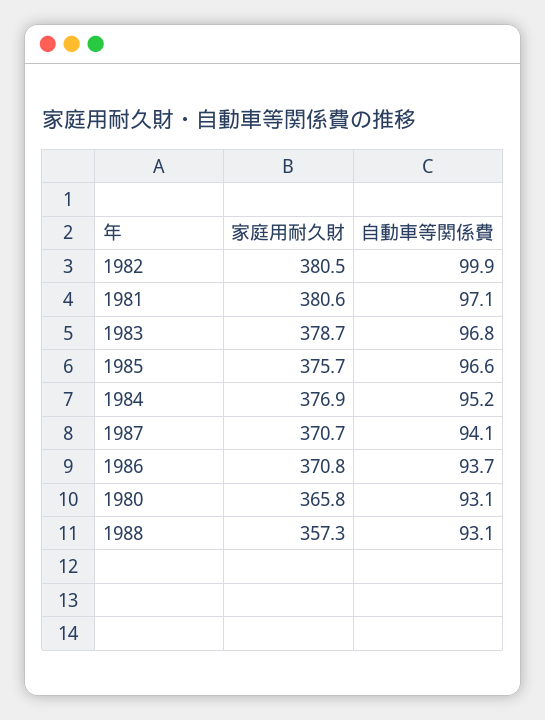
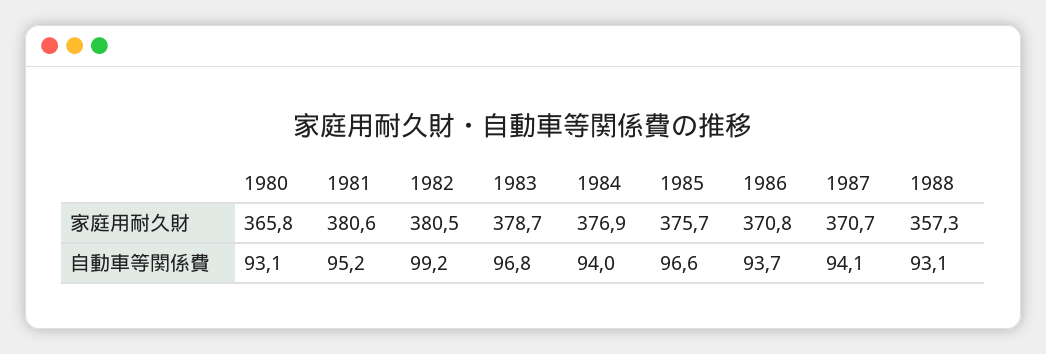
  {
    "家庭用耐久財": {
      "1982": 380.5,
      "1981": 380.6,
      "1983": 378.7,
      "1985": 375.7,
      "1984": 376.9,
      "1987": 370.7,
      "1986": 370.8,
      "1980": 365.8,
      "1988": 357.3
    },
    "自動車等関係費": {
-     "1982": 99.9,
+     "1982": 99.2,
-     "1981": 97.1,
+     "1981": 95.2,
      "1983": 96.8,
      "1985": 96.6,
-     "1984": 95.2,
+     "1984": 94,
      "1987": 94.1,
      "1986": 93.7,
      "1980": 93.1,
      "1988": 93.1
    }
  }

